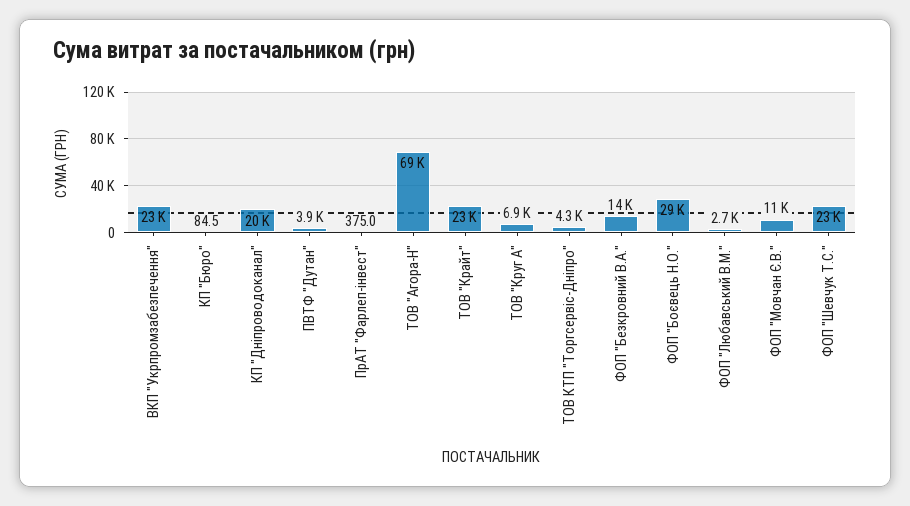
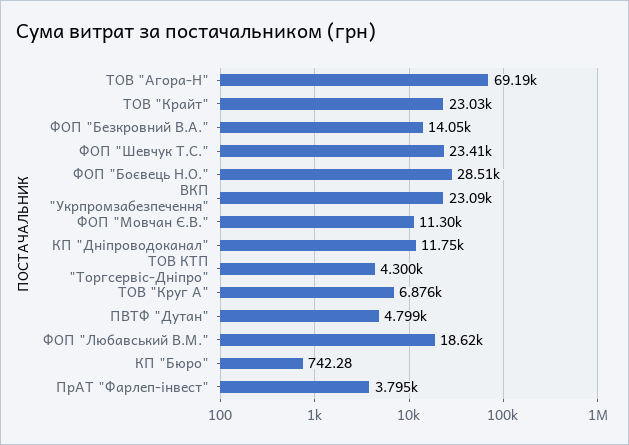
  {
    "ВКП \"Укрпромзабезпечення\"": 23090,
-   "КП \"Бюро\"": 84.5,
+   "КП \"Бюро\"": 742.28,
-   "КП \"Дніпроводоканал\"": 20000,
+   "КП \"Дніпроводоканал\"": 11750,
-   "ПВТФ \"Дутан\"": 3900,
+   "ПВТФ \"Дутан\"": 4799,
-   "ПрАТ \"Фарлеп-інвест\"": 375,
+   "ПрАТ \"Фарлеп-інвест\"": 3795,
    "ТОВ \"Агора-Н\"": 69190,
    "ТОВ \"Крайт\"": 23030,
    "ТОВ \"Круг А\"": 6876,
    "ТОВ КТП \"Торгсервіс-Дніпро\"": 4300,
    "ФОП \"Безкровний В.А.\"": 14050,
    "ФОП \"Боєвець Н.О.\"": 28510,
-   "ФОП \"Любавський В.М.\"": 2700,
+   "ФОП \"Любавський В.М.\"": 18620,
    "ФОП \"Мовчан Є.В.\"": 11300,
    "ФОП \"Шевчук Т.С.\"": 23410
  }

